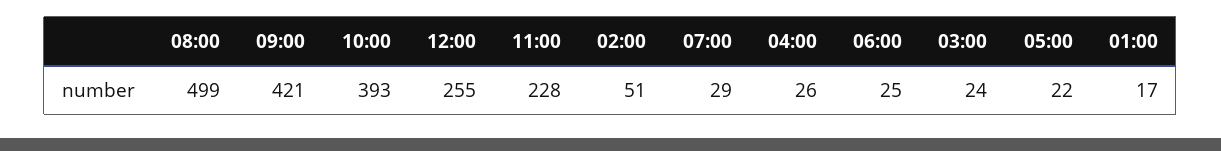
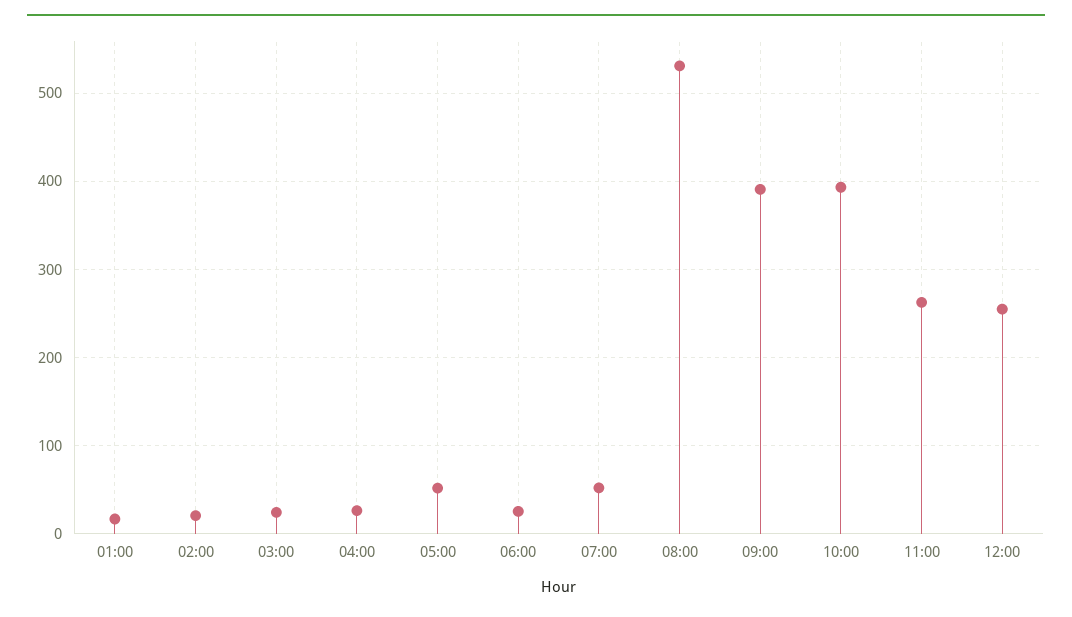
  {
-   "08:00": 499,
+   "08:00": 530,
-   "09:00": 421,
+   "09:00": 390,
    "10:00": 393,
    "12:00": 255,
-   "11:00": 228,
+   "11:00": 260,
-   "02:00": 51,
+   "02:00": 20,
-   "07:00": 29,
+   "07:00": 50,
    "04:00": 26,
    "06:00": 25,
    "03:00": 24,
-   "05:00": 22,
+   "05:00": 50,
    "01:00": 17
  }

